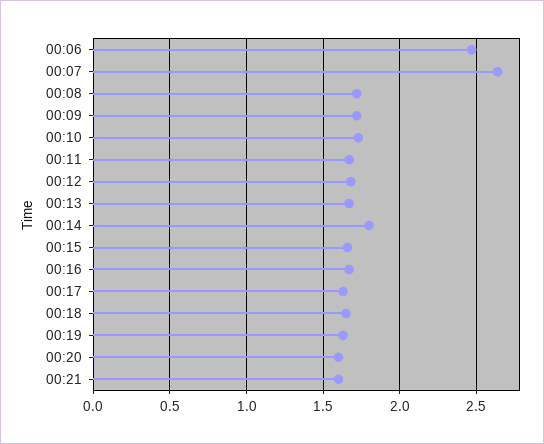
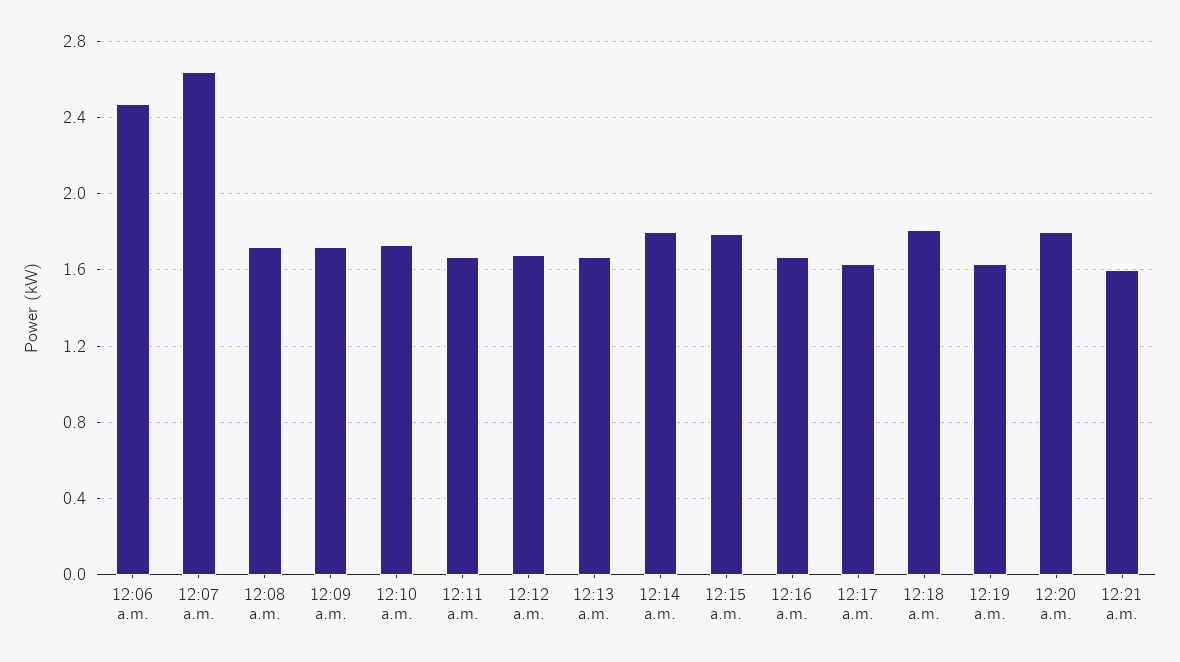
  {
    "00:06": 2.45,
    "00:07": 2.65,
    "00:08": 1.7,
    "00:09": 1.7,
    "00:10": 1.75,
    "00:11": 1.65,
    "00:12": 1.7,
    "00:13": 1.65,
    "00:14": 1.8,
-   "00:15": 1.65,
+   "00:15": 1.8,
    "00:16": 1.65,
    "00:17": 1.65,
-   "00:18": 1.65,
+   "00:18": 1.8,
    "00:19": 1.65,
-   "00:20": 1.6,
+   "00:20": 1.8,
    "00:21": 1.6
  }

